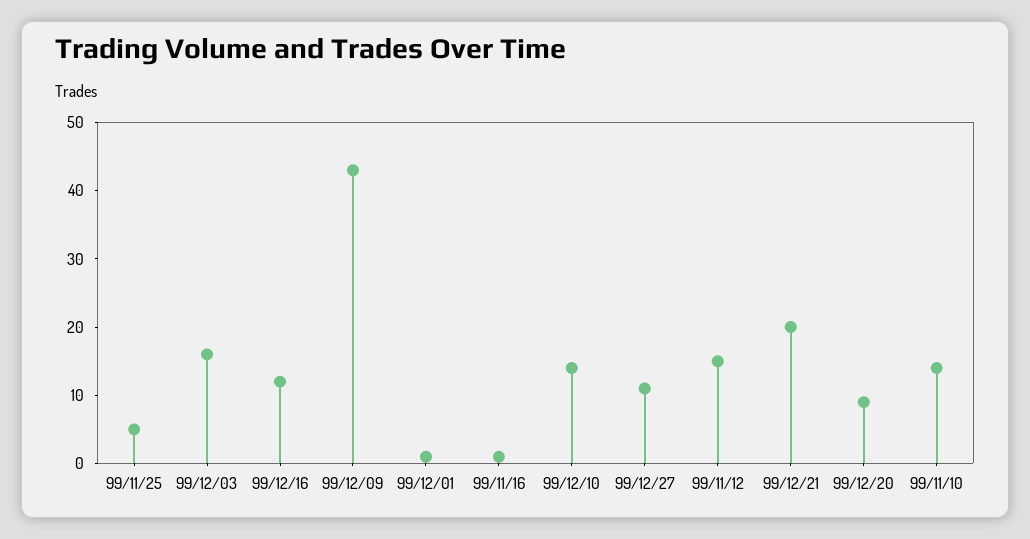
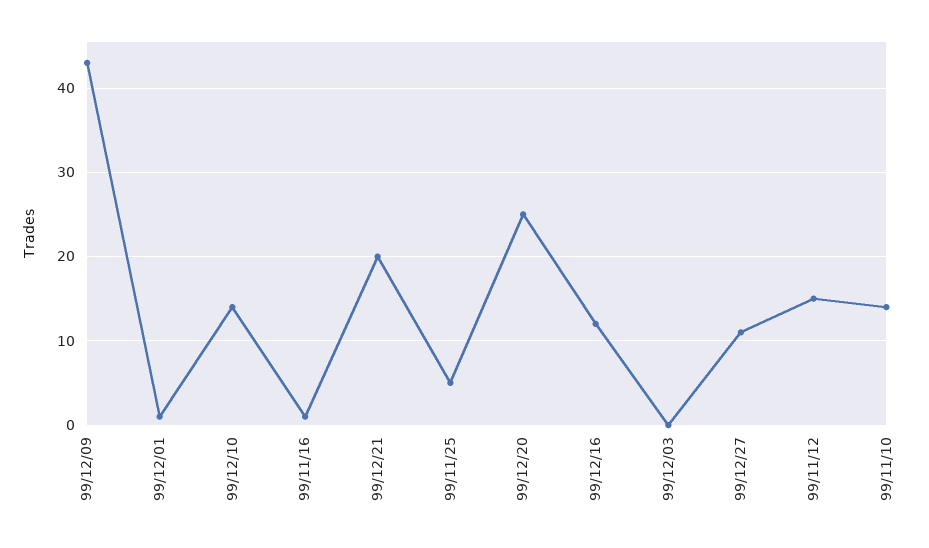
  {
    "99/11/25": 5,
-   "99/12/03": 15,
+   "99/12/03": 0,
    "99/12/16": 12,
    "99/12/09": 43,
    "99/12/01": 1,
    "99/11/16": 1,
    "99/12/10": 14,
    "99/12/27": 11,
    "99/11/12": 15,
    "99/12/21": 20,
-   "99/12/20": 10,
+   "99/12/20": 25,
    "99/11/10": 14
  }

